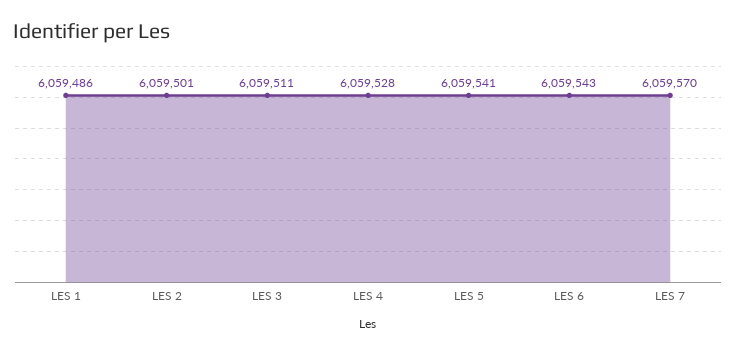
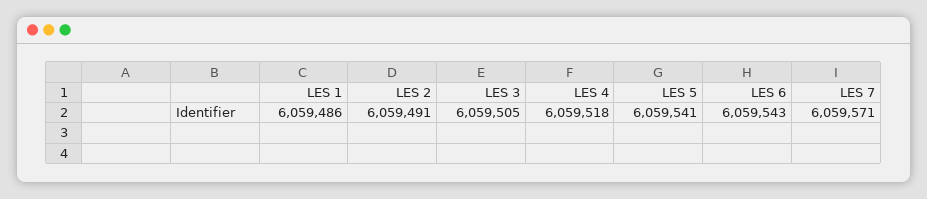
  {
    "LES 1": 6059486,
-   "LES 2": 6059501,
+   "LES 2": 6059491,
-   "LES 3": 6059511,
+   "LES 3": 6059505,
-   "LES 4": 6059528,
+   "LES 4": 6059518,
    "LES 5": 6059541,
    "LES 6": 6059543,
-   "LES 7": 6059570
+   "LES 7": 6059571
  }

